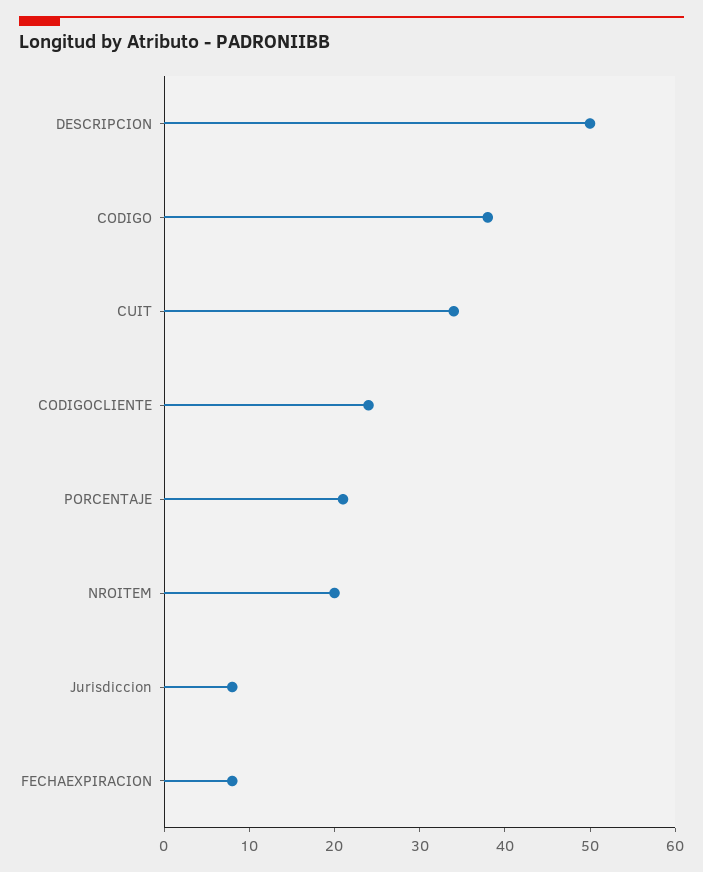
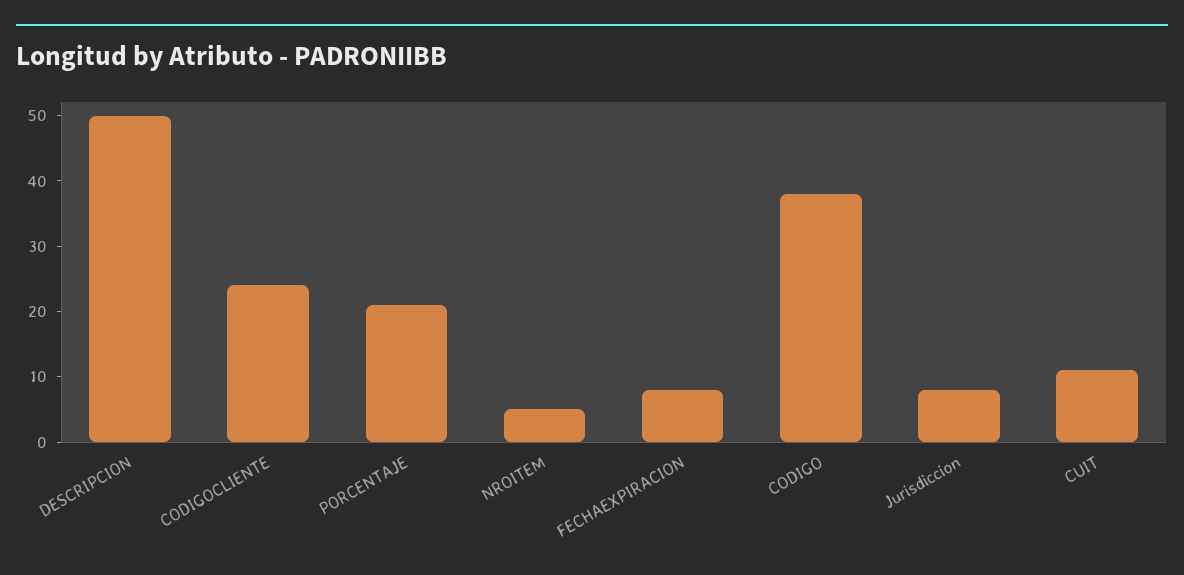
  {
    "DESCRIPCION": 50,
    "CODIGO": 38,
-   "CUIT": 34,
+   "CUIT": 10,
    "CODIGOCLIENTE": 24,
    "PORCENTAJE": 21,
-   "NROITEM": 20,
+   "NROITEM": 5,
    "Jurisdiccion": 8,
    "FECHAEXPIRACION": 8
  }

